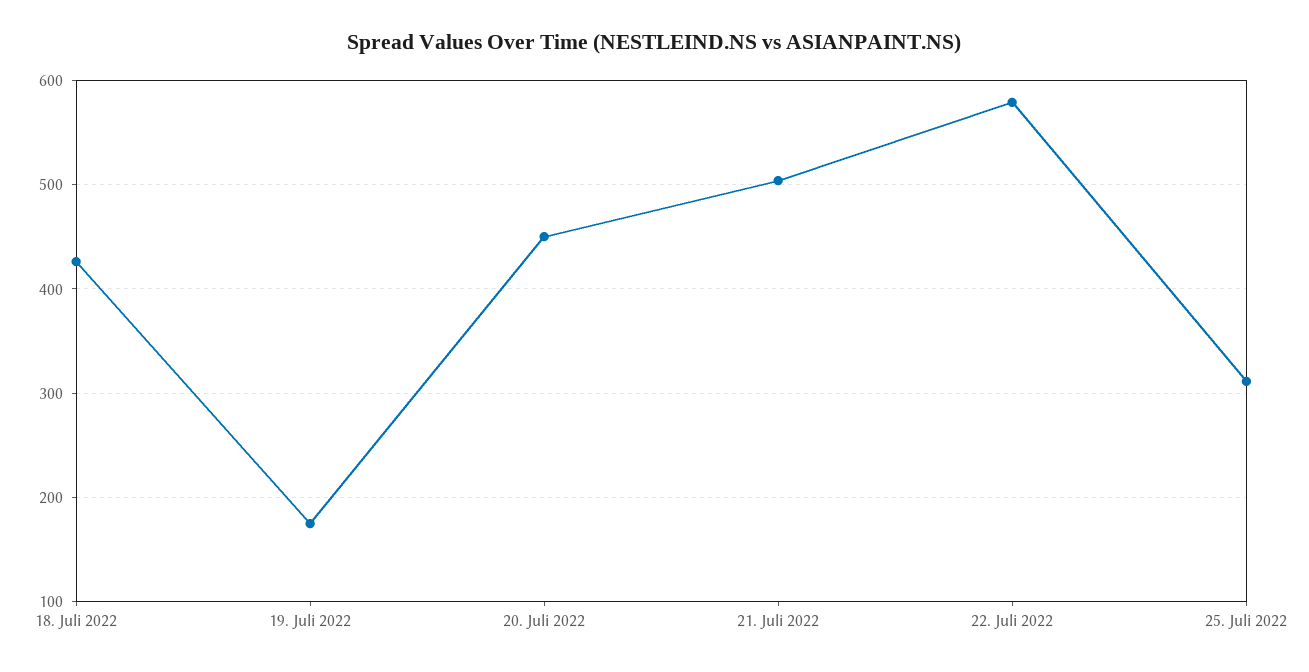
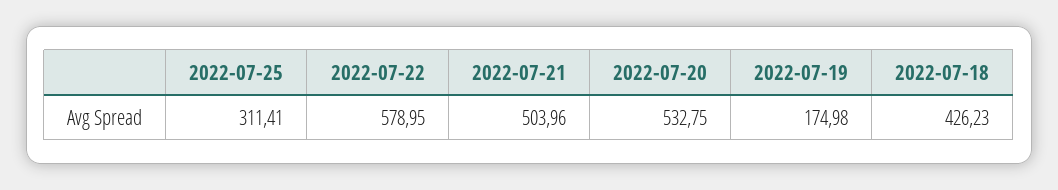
  {
    "18. Juli 2022": 426.23,
    "19. Juli 2022": 174.98,
-   "20. Juli 2022": 450,
+   "20. Juli 2022": 532.75,
    "21. Juli 2022": 503.96,
    "22. Juli 2022": 578.95,
    "25. Juli 2022": 311.41
  }

